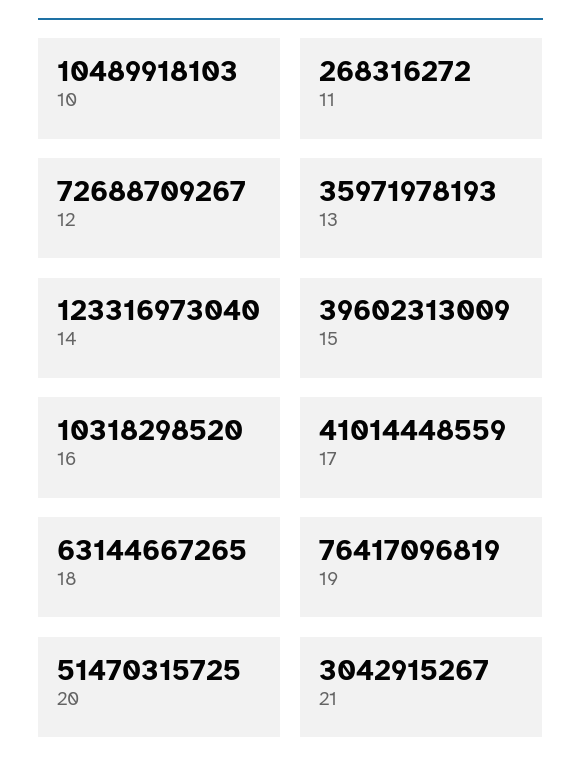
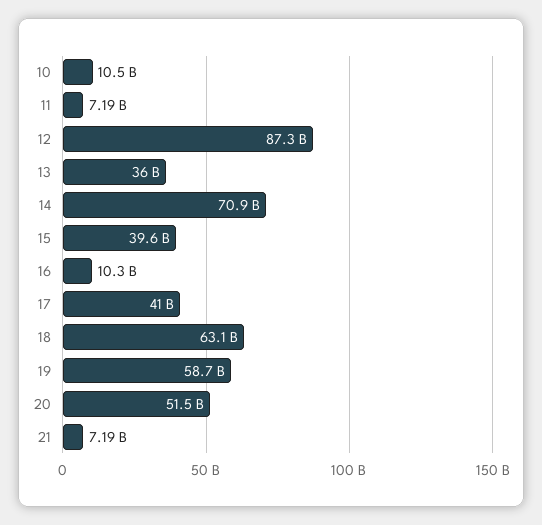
  {
    "10": 10489918103,
-   "11": 268316272,
+   "11": 7190000000,
-   "12": 72688709267,
+   "12": 87300000000,
    "13": 35971978193,
-   "14": 123316973040,
+   "14": 70900000000,
    "15": 39602313009,
    "16": 10318298520,
    "17": 41014448559,
    "18": 63144667265,
-   "19": 76417096819,
+   "19": 58700000000,
    "20": 51470315725,
-   "21": 3042915267
+   "21": 7190000000
  }

